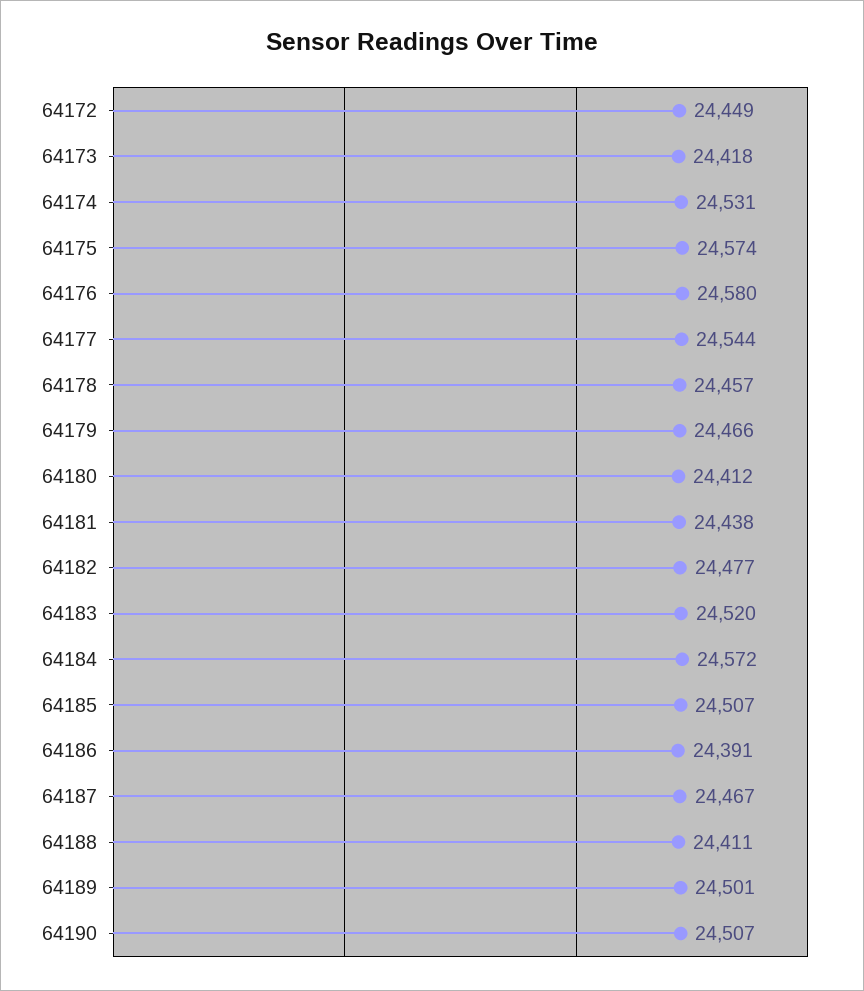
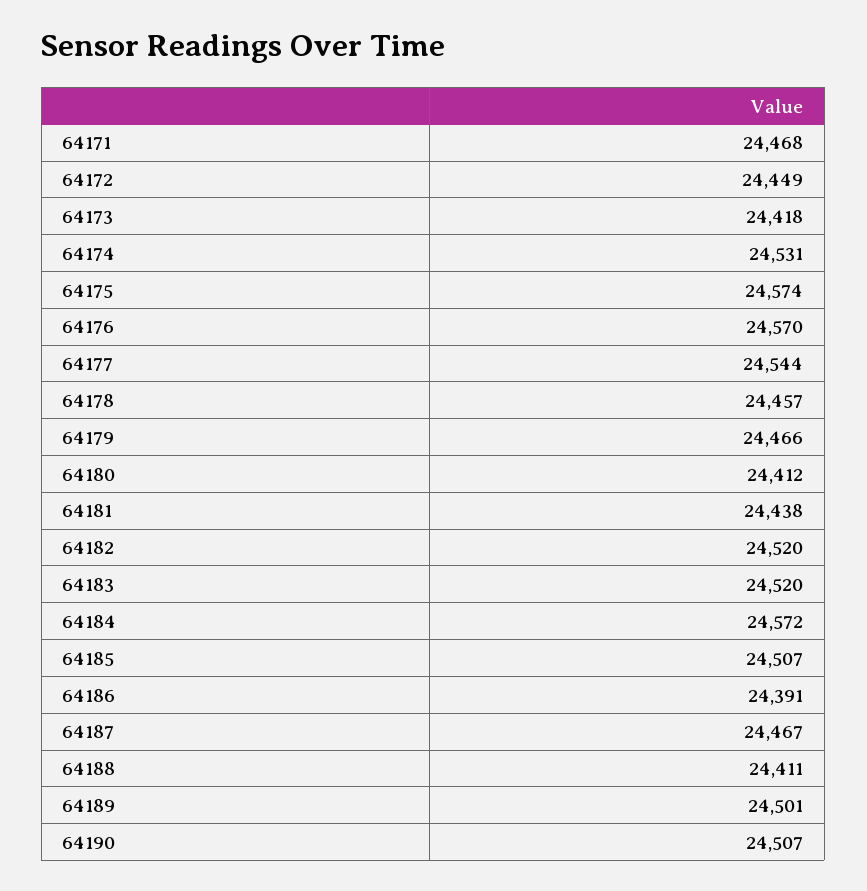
  {
    "64172": 24449,
    "64173": 24418,
    "64174": 24531,
    "64175": 24574,
-   "64176": 24580,
+   "64176": 24570,
    "64177": 24544,
    "64178": 24457,
    "64179": 24466,
    "64180": 24412,
    "64181": 24438,
-   "64182": 24477,
+   "64182": 24520,
    "64183": 24520,
    "64184": 24572,
    "64185": 24507,
    "64186": 24391,
    "64187": 24467,
    "64188": 24411,
    "64189": 24501,
-   "64190": 24507
+   "64190": 24507,
+   "64171": 24468
  }

